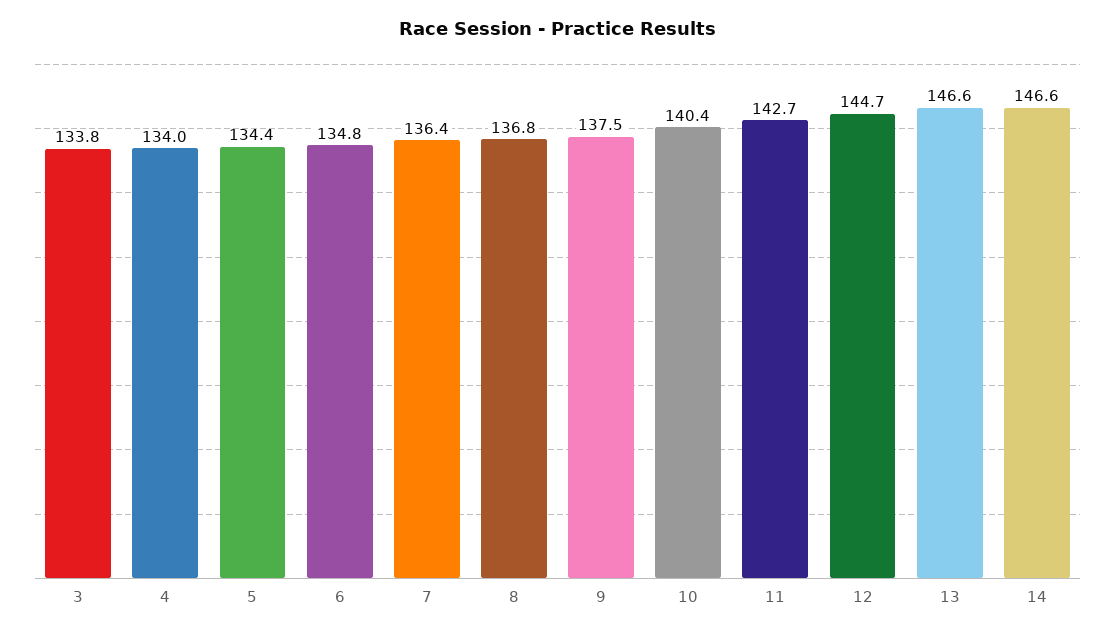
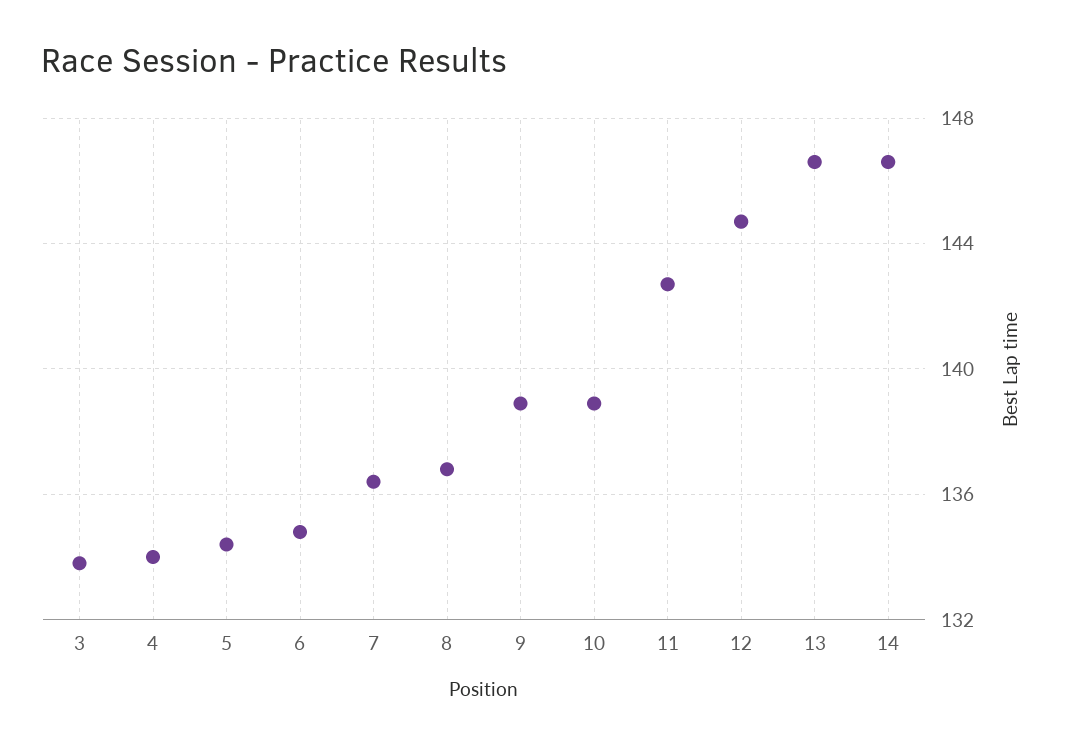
  {
    "3": 133.8,
    "4": 134,
    "5": 134.4,
    "6": 134.8,
    "7": 136.4,
    "8": 136.8,
-   "9": 137.5,
+   "9": 139,
-   "10": 140.4,
+   "10": 139,
    "11": 142.7,
    "12": 144.7,
    "13": 146.6,
    "14": 146.6
  }

